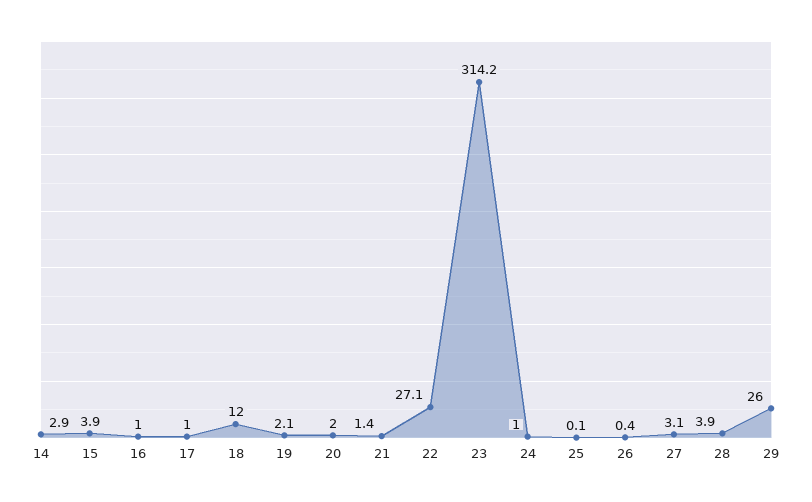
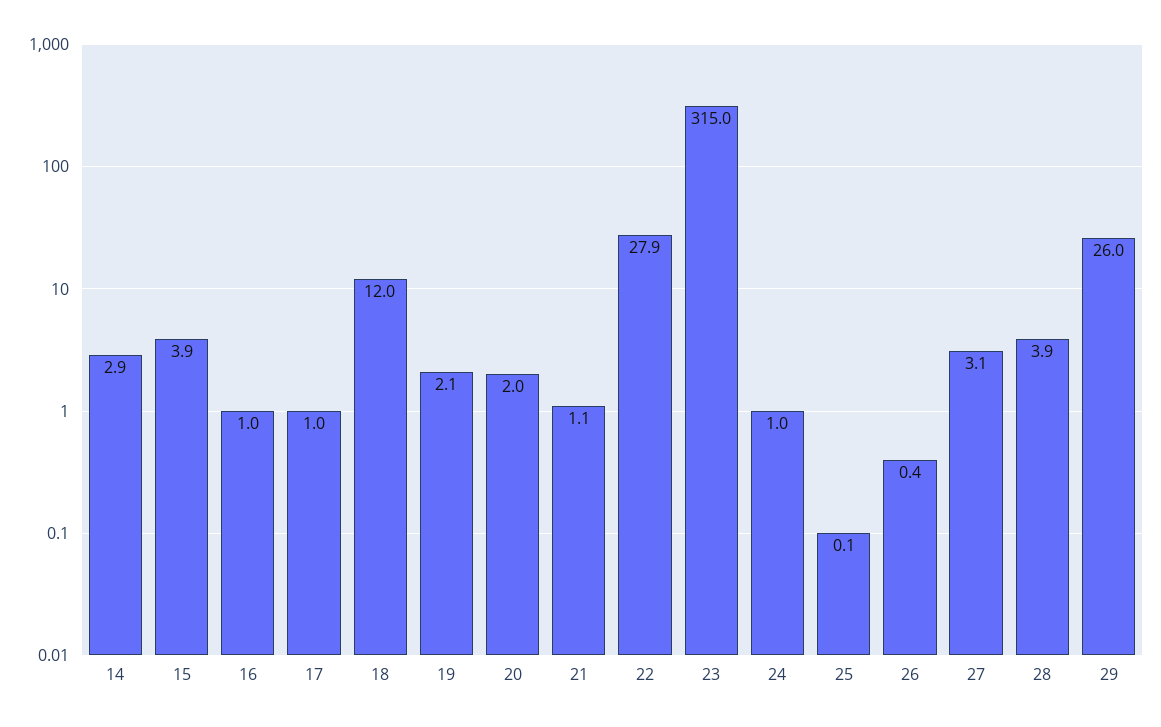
  {
    "14": 2.9,
    "15": 3.9,
    "16": 1,
    "17": 1,
    "18": 12,
    "19": 2.1,
    "20": 2,
-   "21": 1.4,
+   "21": 1.1,
-   "22": 27.1,
+   "22": 27.9,
-   "23": 314.2,
+   "23": 315,
    "24": 1,
    "25": 0.1,
    "26": 0.4,
    "27": 3.1,
    "28": 3.9,
    "29": 26
  }

